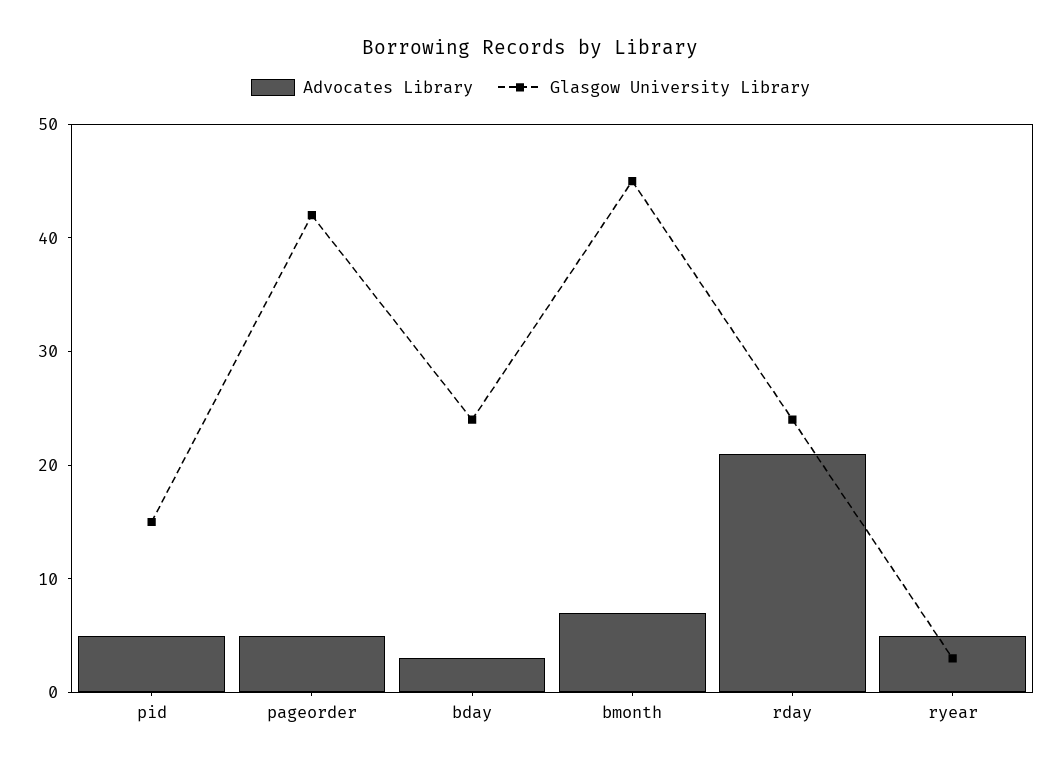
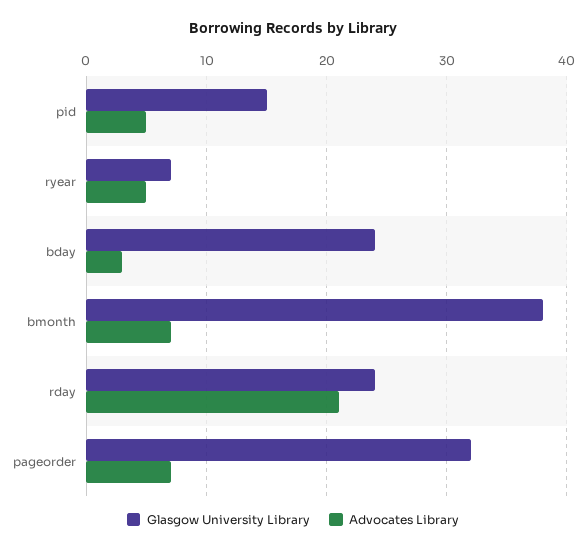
  {
    "Advocates Library": {
      "pid": 5,
-     "pageorder": 5,
+     "pageorder": 7,
      "bday": 3,
      "bmonth": 7,
      "rday": 21,
      "ryear": 5
    },
    "Glasgow University Library": {
      "pid": 15,
-     "pageorder": 42,
+     "pageorder": 32,
      "bday": 24,
-     "bmonth": 45,
+     "bmonth": 38,
      "rday": 24,
-     "ryear": 3
+     "ryear": 7
    }
  }

